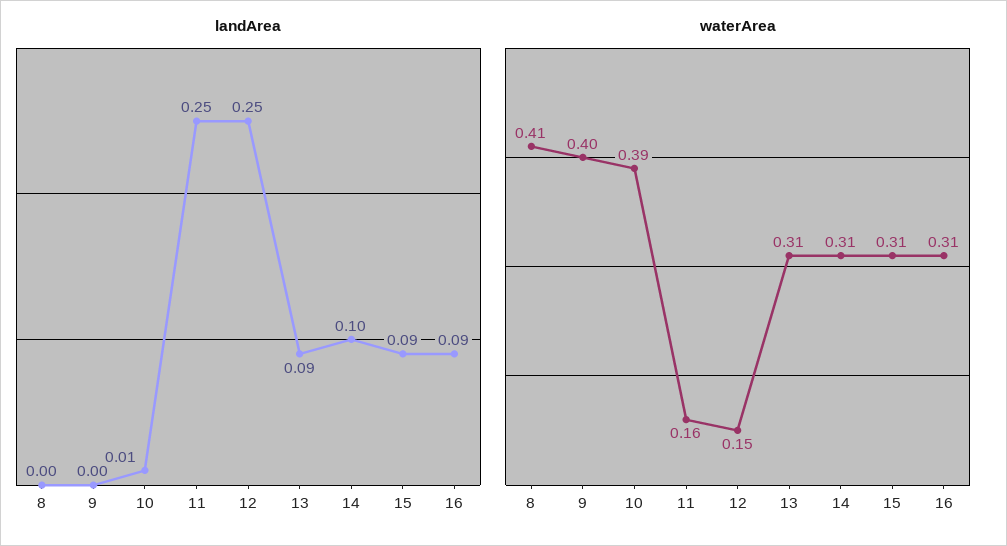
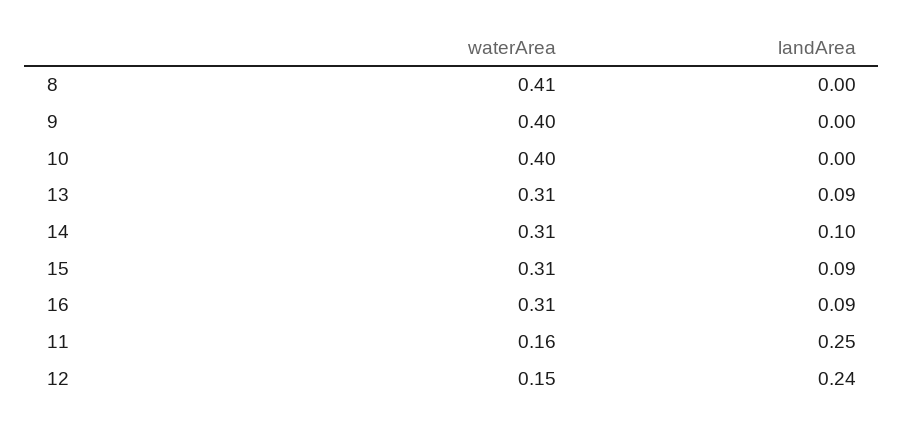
  {
    "landArea": {
      "8": 0,
      "9": 0,
-     "10": 0.01,
+     "10": 0,
      "11": 0.25,
-     "12": 0.25,
+     "12": 0.24,
      "13": 0.09,
      "14": 0.1,
      "15": 0.09,
      "16": 0.09
    },
    "waterArea": {
      "8": 0.41,
      "9": 0.4,
-     "10": 0.39,
+     "10": 0.4,
      "11": 0.16,
      "12": 0.15,
      "13": 0.31,
      "14": 0.31,
      "15": 0.31,
      "16": 0.31
    }
  }

